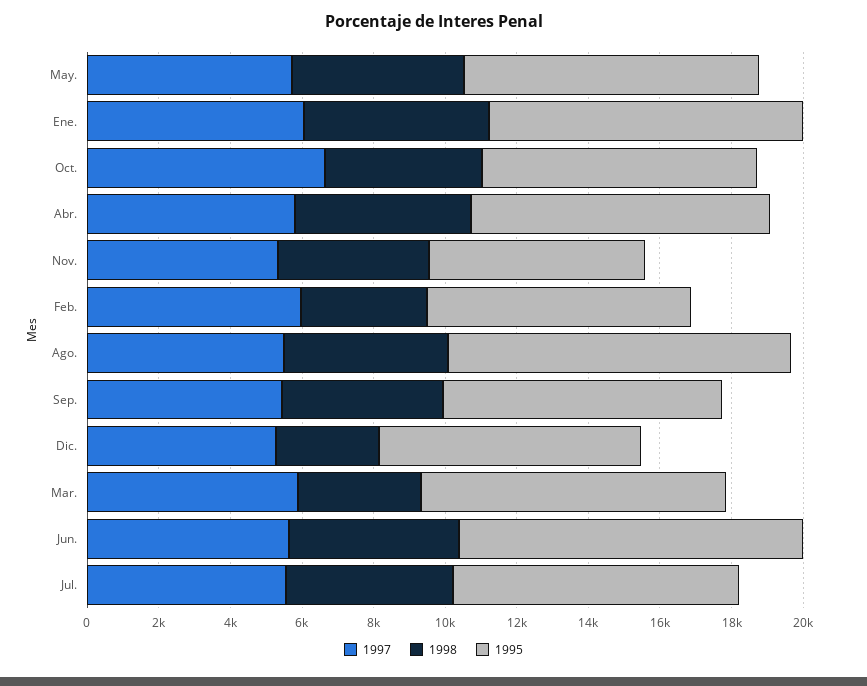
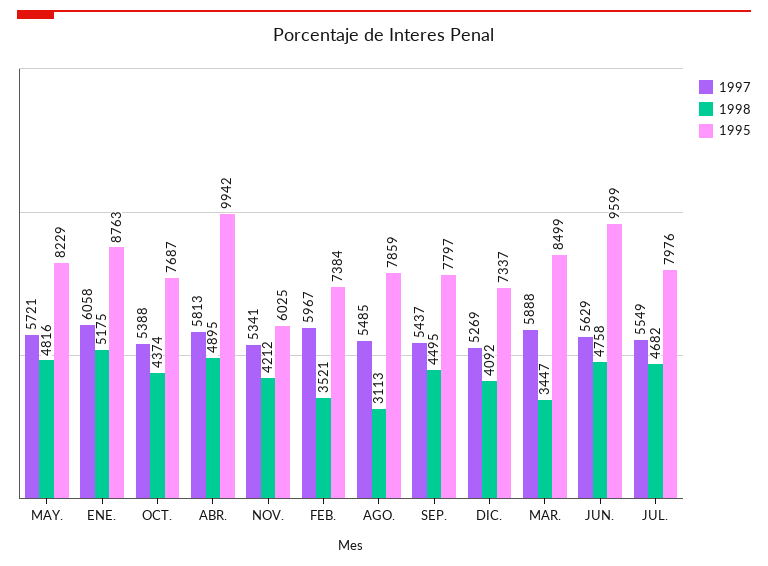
  {
    "1997": {
      "May.": 5721,
      "Ene.": 6058,
-     "Oct.": 6500,
+     "Oct.": 5388,
      "Abr.": 5813,
      "Nov.": 5341,
      "Feb.": 5967,
      "Ago.": 5485,
      "Sep.": 5437,
      "Dic.": 5269,
      "Mar.": 5888,
      "Jun.": 5629,
      "Jul.": 5549
    },
    "1998": {
      "May.": 4816,
      "Ene.": 5175,
      "Oct.": 4374,
      "Abr.": 4895,
      "Nov.": 4212,
      "Feb.": 3521,
-     "Ago.": 4500,
+     "Ago.": 3113,
      "Sep.": 4495,
-     "Dic.": 3000,
+     "Dic.": 4092,
      "Mar.": 3447,
      "Jun.": 4758,
      "Jul.": 4682
    },
    "1995": {
      "May.": 8229,
      "Ene.": 8763,
      "Oct.": 7687,
-     "Abr.": 8500,
+     "Abr.": 9942,
      "Nov.": 6025,
      "Feb.": 7384,
-     "Ago.": 9500,
+     "Ago.": 7859,
      "Sep.": 7797,
      "Dic.": 7337,
      "Mar.": 8499,
      "Jun.": 9599,
      "Jul.": 7976
    }
  }

